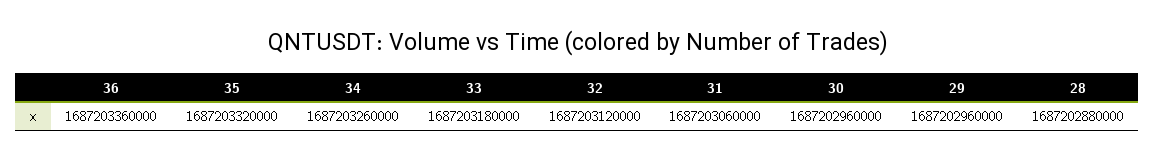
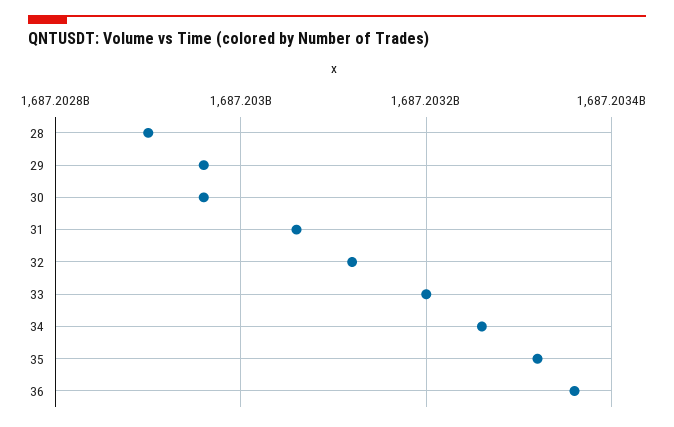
  {
    "36": 1687203360000,
    "35": 1687203320000,
    "34": 1687203260000,
-   "33": 1687203180000,
+   "33": 1687203200000,
    "32": 1687203120000,
    "31": 1687203060000,
    "30": 1687202960000,
    "29": 1687202960000,
-   "28": 1687202880000
+   "28": 1687202900000
  }

